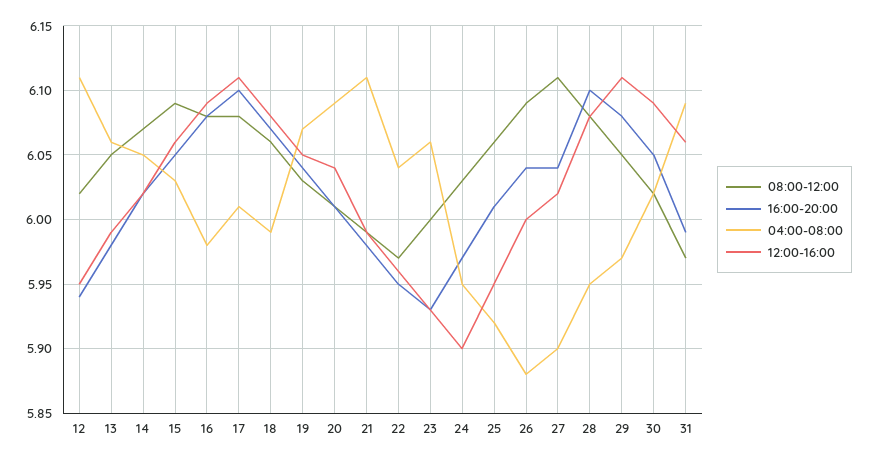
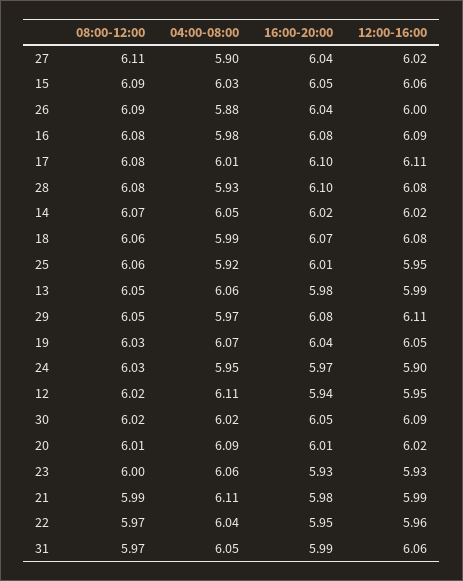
  {
    "08:00-12:00": {
      "12": 6.02,
      "13": 6.05,
      "14": 6.07,
      "15": 6.09,
      "16": 6.08,
      "17": 6.08,
      "18": 6.06,
      "19": 6.03,
      "20": 6.01,
      "21": 5.99,
      "22": 5.97,
      "23": 6,
      "24": 6.03,
      "25": 6.06,
      "26": 6.09,
      "27": 6.11,
      "28": 6.08,
      "29": 6.05,
      "30": 6.02,
      "31": 5.97
    },
    "16:00-20:00": {
      "12": 5.94,
      "13": 5.98,
      "14": 6.02,
      "15": 6.05,
      "16": 6.08,
      "17": 6.1,
      "18": 6.07,
      "19": 6.04,
      "20": 6.01,
      "21": 5.98,
      "22": 5.95,
      "23": 5.93,
      "24": 5.97,
      "25": 6.01,
      "26": 6.04,
      "27": 6.04,
      "28": 6.1,
      "29": 6.08,
      "30": 6.05,
      "31": 5.99
    },
    "04:00-08:00": {
      "12": 6.11,
      "13": 6.06,
      "14": 6.05,
      "15": 6.03,
      "16": 5.98,
      "17": 6.01,
      "18": 5.99,
      "19": 6.07,
      "20": 6.09,
      "21": 6.11,
      "22": 6.04,
      "23": 6.06,
      "24": 5.95,
      "25": 5.92,
      "26": 5.88,
      "27": 5.9,
-     "28": 5.95,
+     "28": 5.93,
      "29": 5.97,
      "30": 6.02,
-     "31": 6.09
+     "31": 6.05
    },
    "12:00-16:00": {
      "12": 5.95,
      "13": 5.99,
      "14": 6.02,
      "15": 6.06,
      "16": 6.09,
      "17": 6.11,
      "18": 6.08,
      "19": 6.05,
-     "20": 6.04,
+     "20": 6.02,
      "21": 5.99,
      "22": 5.96,
      "23": 5.93,
      "24": 5.9,
      "25": 5.95,
      "26": 6,
      "27": 6.02,
      "28": 6.08,
      "29": 6.11,
      "30": 6.09,
      "31": 6.06
    }
  }

